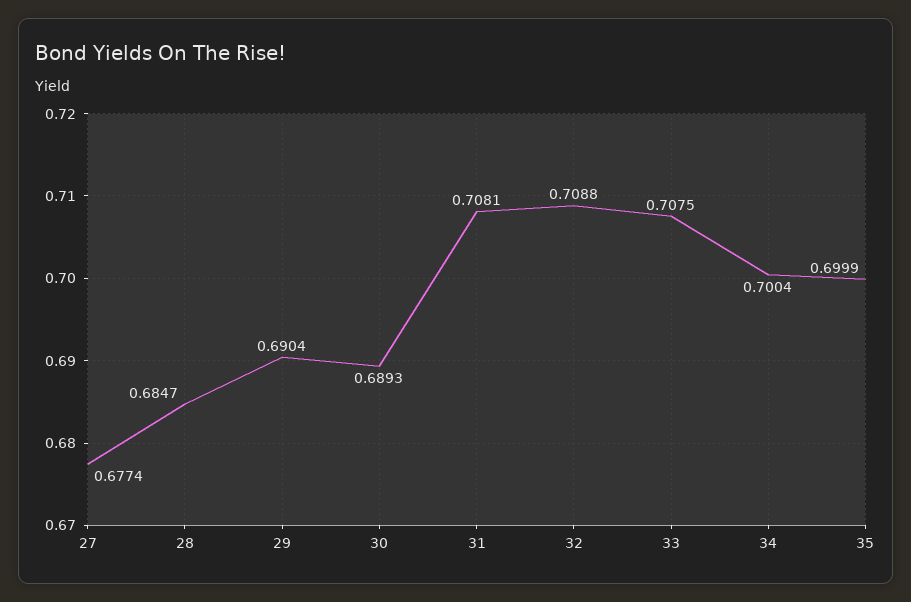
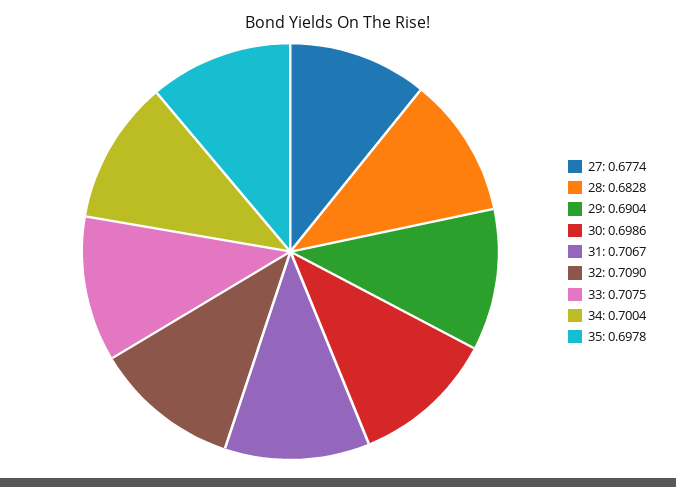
  {
    "27": 0.6774,
-   "28": 0.6847,
+   "28": 0.6828,
    "29": 0.6904,
-   "30": 0.6893,
+   "30": 0.6986,
-   "31": 0.7081,
+   "31": 0.7067,
-   "32": 0.7088,
+   "32": 0.709,
    "33": 0.7075,
    "34": 0.7004,
-   "35": 0.6999
+   "35": 0.6978
  }

